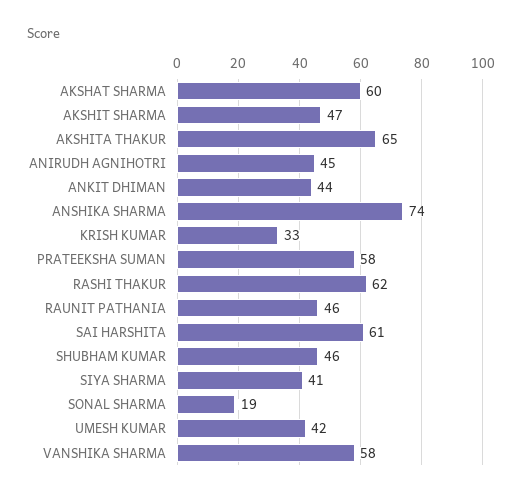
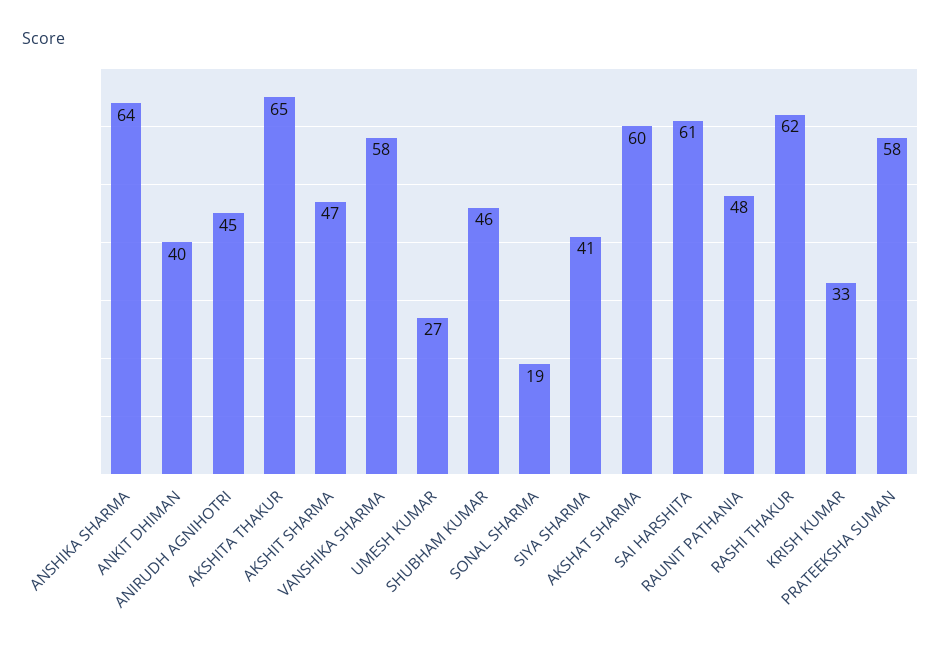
  {
    "AKSHAT SHARMA": 60,
    "AKSHIT SHARMA": 47,
    "AKSHITA THAKUR": 65,
    "ANIRUDH AGNIHOTRI": 45,
-   "ANKIT DHIMAN": 44,
+   "ANKIT DHIMAN": 40,
-   "ANSHIKA SHARMA": 74,
+   "ANSHIKA SHARMA": 64,
    "KRISH KUMAR": 33,
    "PRATEEKSHA SUMAN": 58,
    "RASHI THAKUR": 62,
-   "RAUNIT PATHANIA": 46,
+   "RAUNIT PATHANIA": 48,
    "SAI HARSHITA": 61,
    "SHUBHAM KUMAR": 46,
    "SIYA SHARMA": 41,
    "SONAL SHARMA": 19,
-   "UMESH KUMAR": 42,
+   "UMESH KUMAR": 27,
    "VANSHIKA SHARMA": 58
  }

